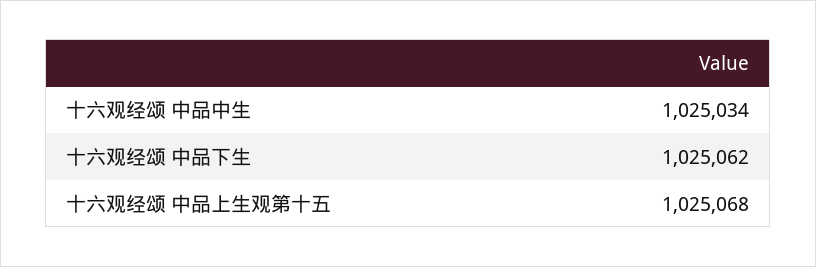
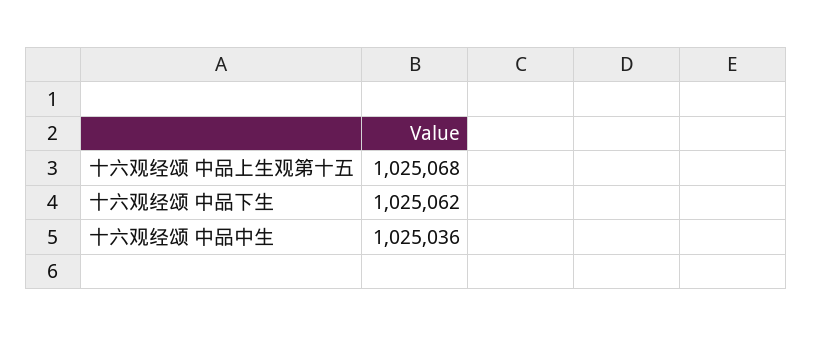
  {
-   "十六观经颂 中品中生": 1025034,
+   "十六观经颂 中品中生": 1025036,
    "十六观经颂 中品下生": 1025062,
    "十六观经颂 中品上生观第十五": 1025068
  }

